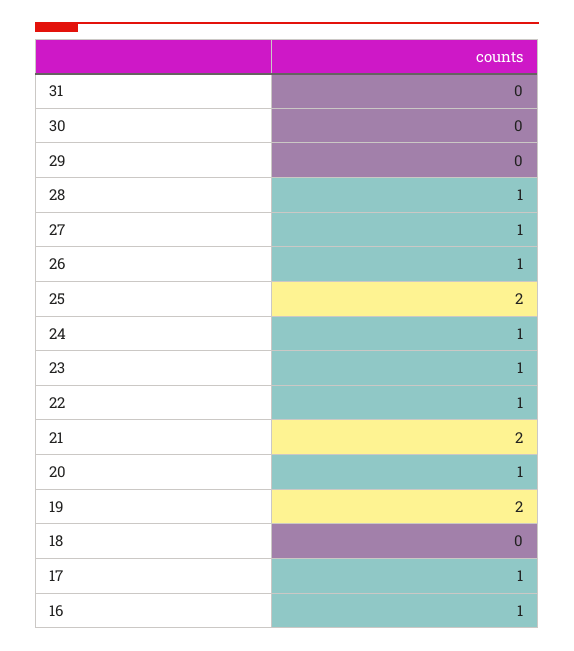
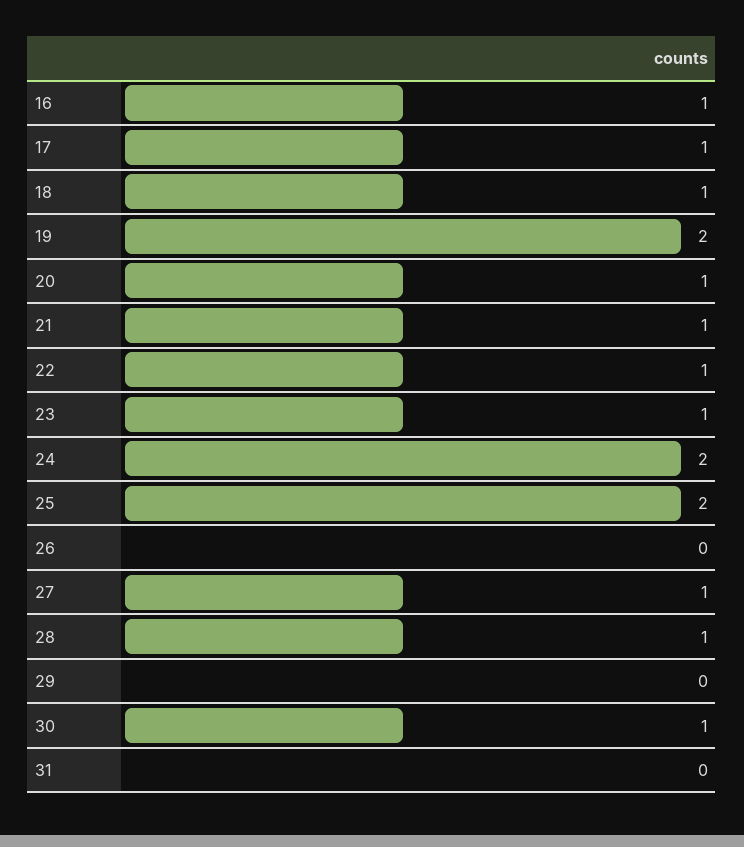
  {
    "31": 0,
-   "30": 0,
+   "30": 1,
    "29": 0,
    "28": 1,
    "27": 1,
-   "26": 1,
+   "26": 0,
    "25": 2,
-   "24": 1,
+   "24": 2,
    "23": 1,
    "22": 1,
-   "21": 2,
+   "21": 1,
    "20": 1,
    "19": 2,
-   "18": 0,
+   "18": 1,
    "17": 1,
    "16": 1
  }

